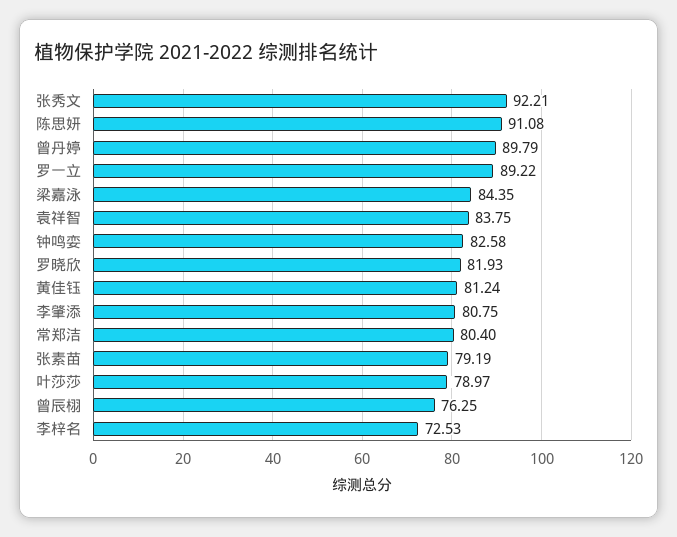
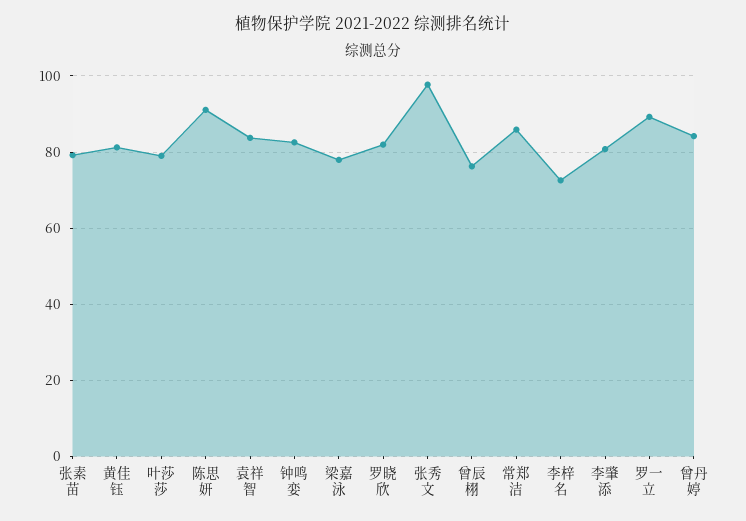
  {
-   "张秀文": 92.21,
+   "张秀文": 98,
    "陈思妍": 91.08,
-   "曾丹婷": 89.79,
+   "曾丹婷": 84,
    "罗一立": 89.22,
-   "梁嘉泳": 84.35,
+   "梁嘉泳": 78,
    "袁祥智": 83.75,
    "钟鸣娈": 82.58,
    "罗晓欣": 81.93,
    "黄佳钰": 81.24,
    "李肇添": 80.75,
-   "常郑洁": 80.4,
+   "常郑洁": 86,
    "张素苗": 79.19,
    "叶莎莎": 78.97,
    "曾辰栩": 76.25,
    "李梓名": 72.53
  }

